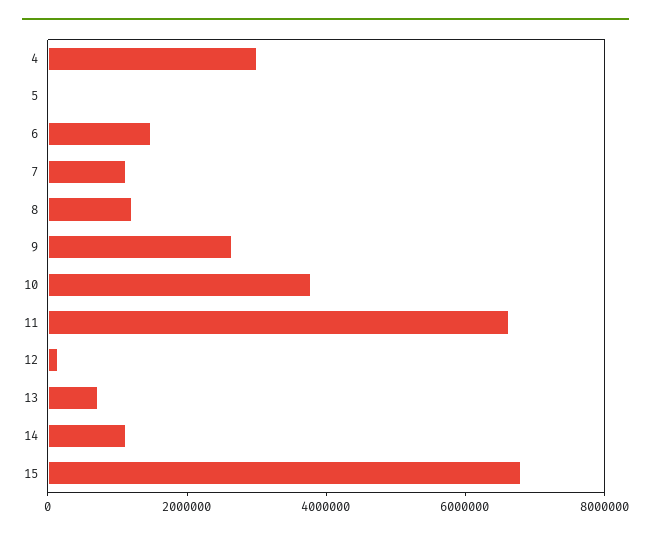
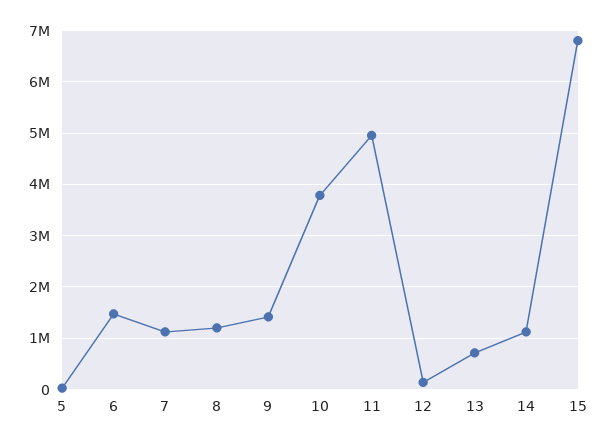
  {
-   "4": 3000000,
    "5": 0,
    "6": 1400000,
    "7": 1200000,
    "8": 1200000,
-   "9": 2500000,
+   "9": 1400000,
    "10": 3800000,
-   "11": 6500000,
+   "11": 5000000,
    "12": 200000,
    "13": 800000,
    "14": 1200000,
    "15": 6800000
  }

